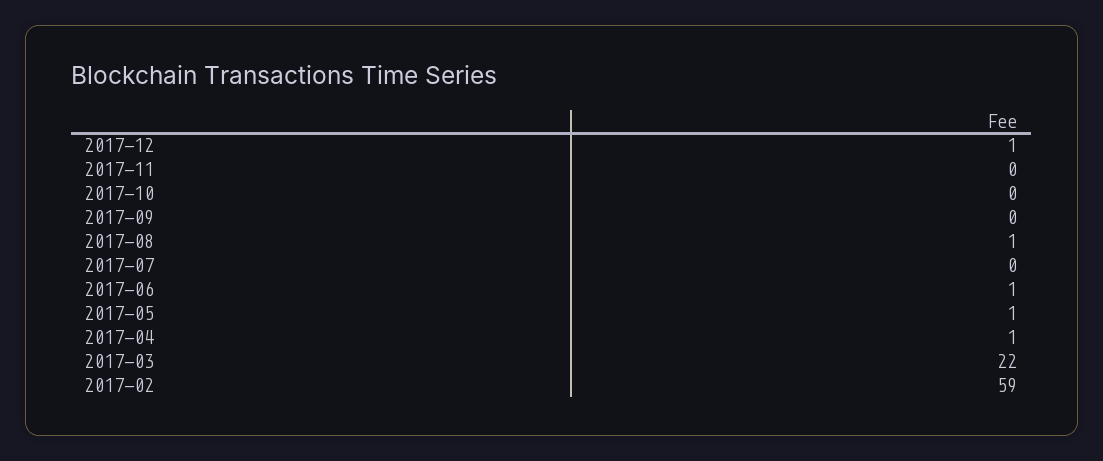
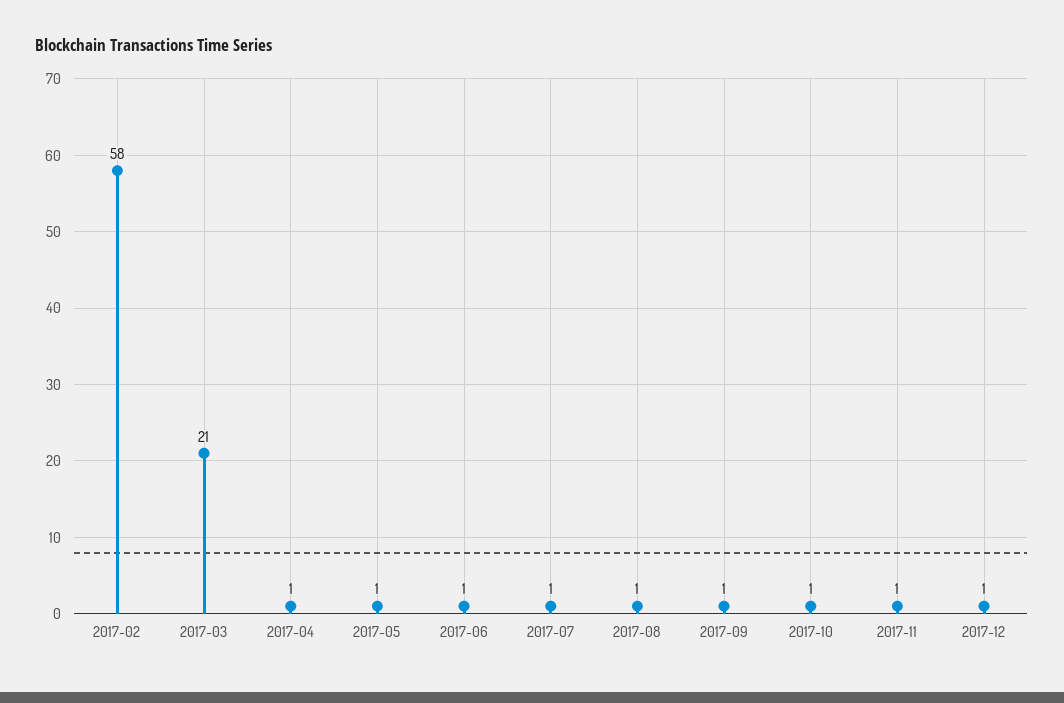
  {
    "2017-12": 1,
-   "2017-11": 0,
+   "2017-11": 1,
-   "2017-10": 0,
+   "2017-10": 1,
-   "2017-09": 0,
+   "2017-09": 1,
    "2017-08": 1,
-   "2017-07": 0,
+   "2017-07": 1,
    "2017-06": 1,
    "2017-05": 1,
    "2017-04": 1,
-   "2017-03": 22,
+   "2017-03": 21,
-   "2017-02": 59
+   "2017-02": 58
  }

